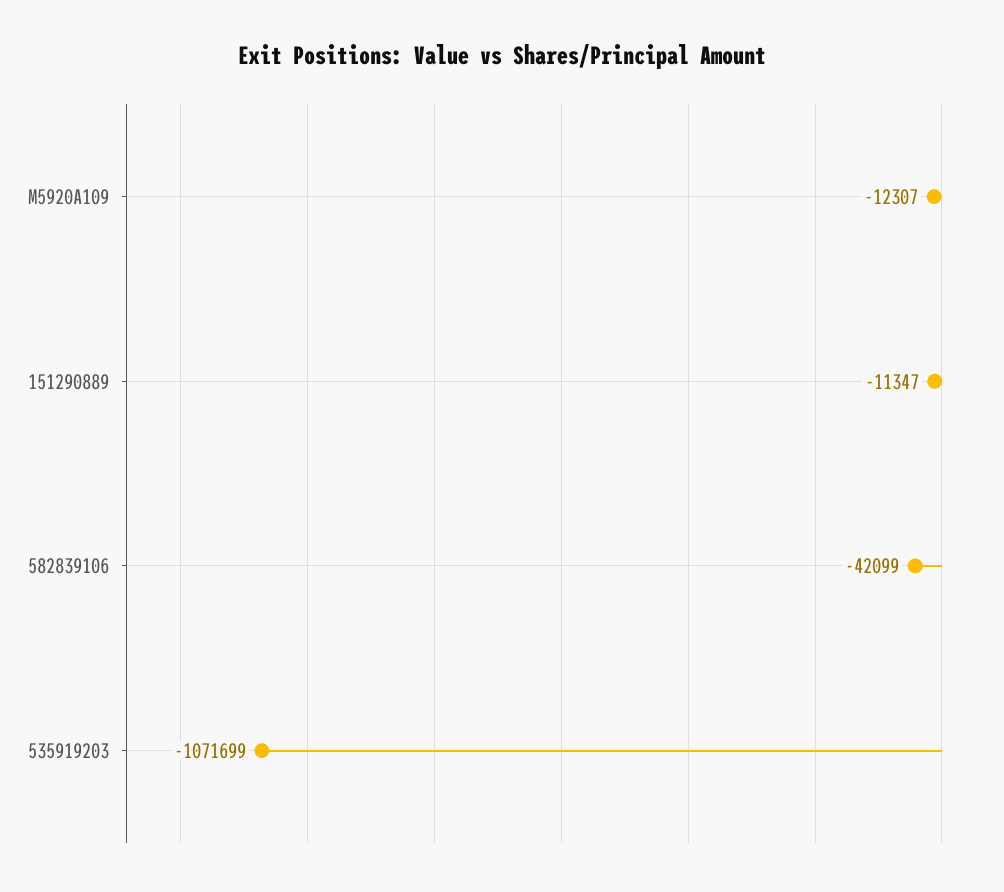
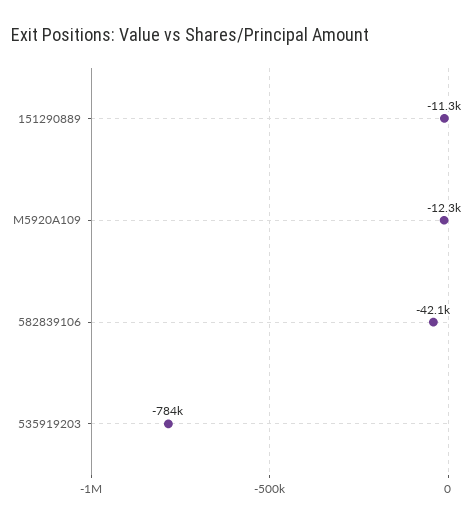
  {
    "M5920A109": -12307,
    "151290889": -11347,
    "582839106": -42099,
-   "535919203": -1071699
+   "535919203": -784000
  }

